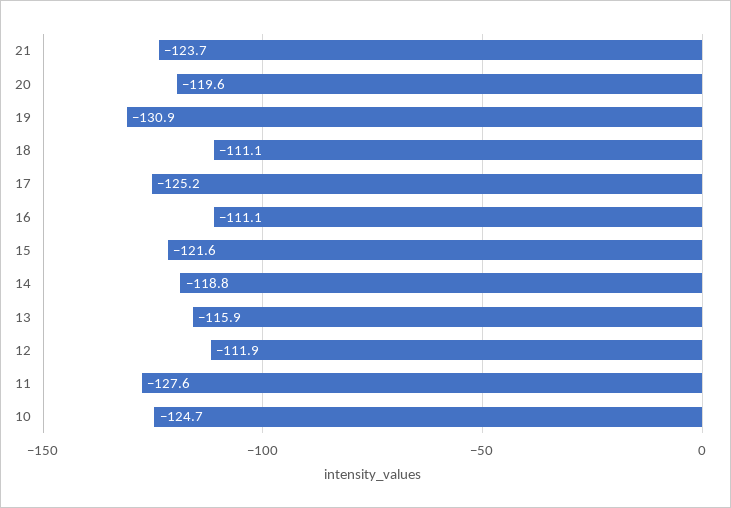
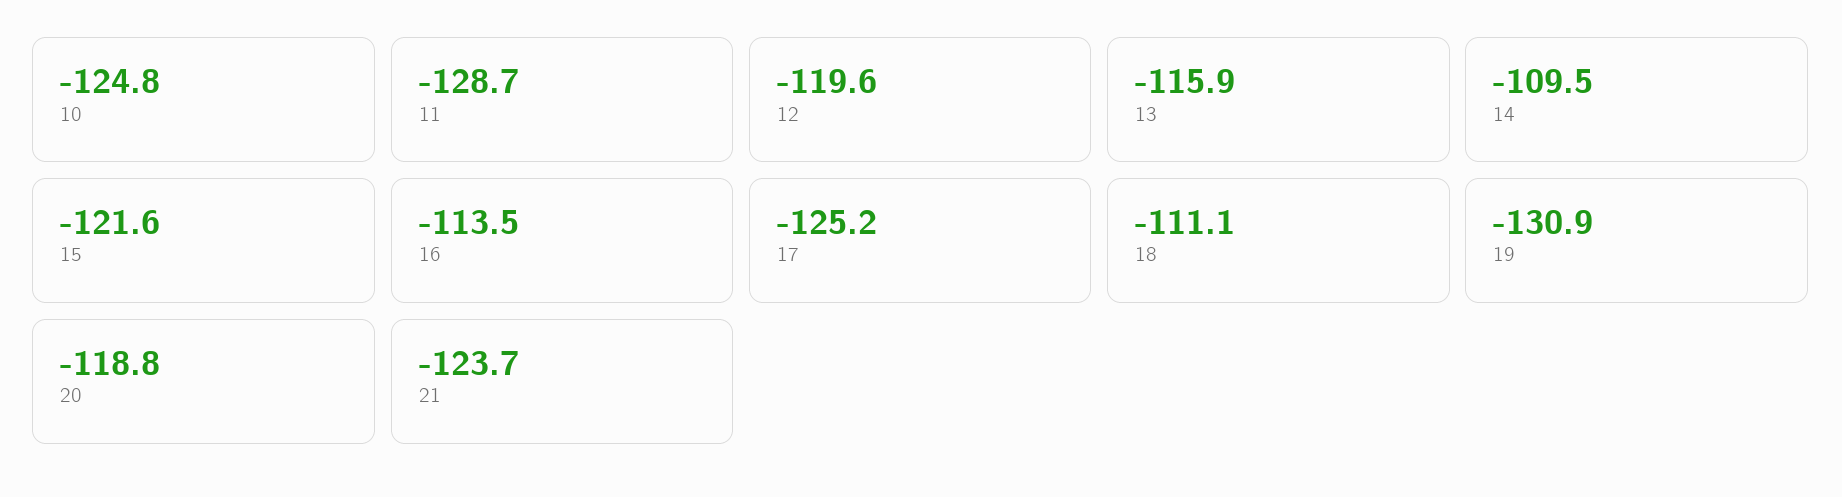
  {
    "21": -123.7,
-   "20": -119.6,
+   "20": -118.8,
    "19": -130.9,
    "18": -111.1,
    "17": -125.2,
-   "16": -111.1,
+   "16": -113.5,
    "15": -121.6,
-   "14": -118.8,
+   "14": -109.5,
    "13": -115.9,
-   "12": -111.9,
+   "12": -119.6,
-   "11": -127.6,
+   "11": -128.7,
-   "10": -124.7
+   "10": -124.8
  }

